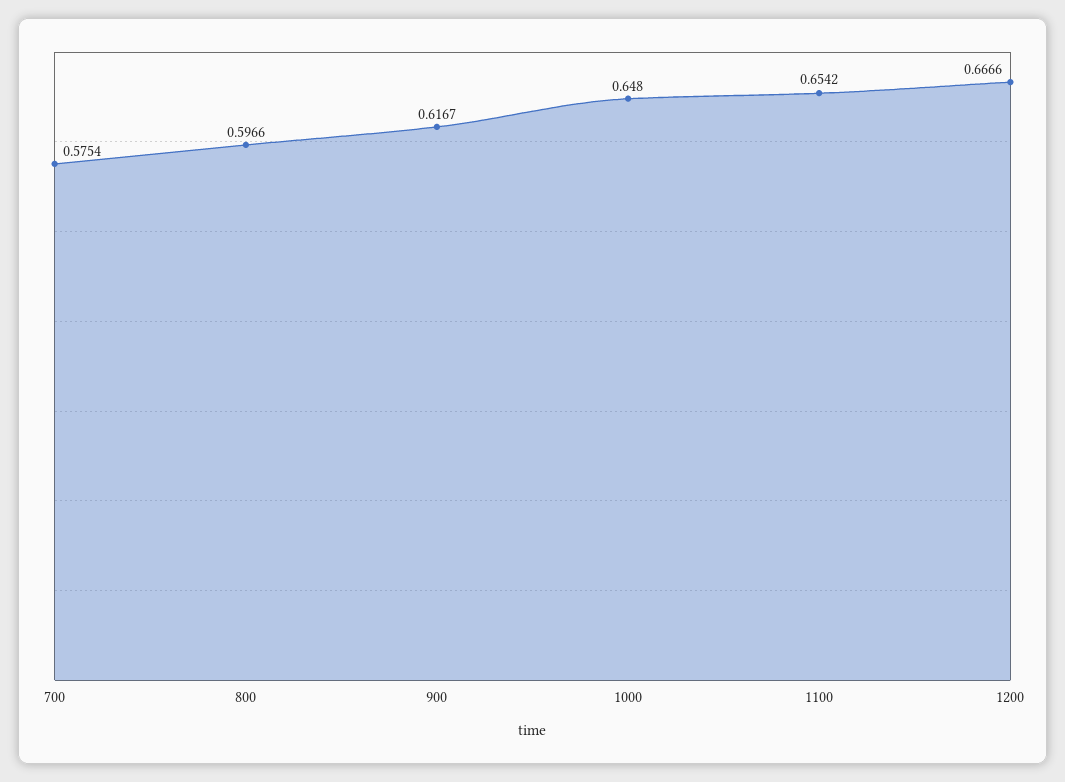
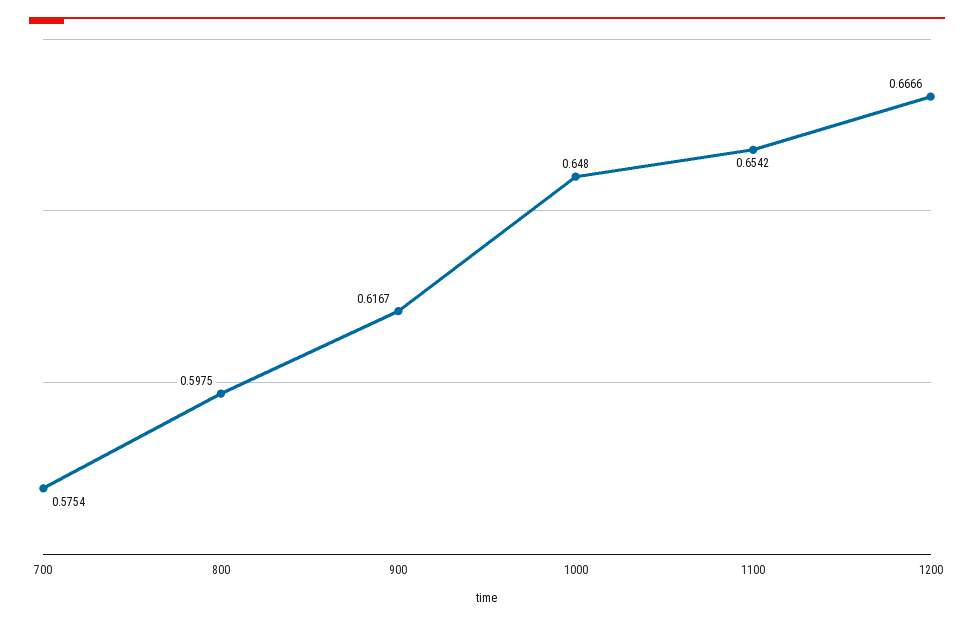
  {
    "700": 0.5754,
-   "800": 0.5966,
+   "800": 0.5975,
    "900": 0.6167,
    "1000": 0.648,
    "1100": 0.6542,
    "1200": 0.6666
  }

